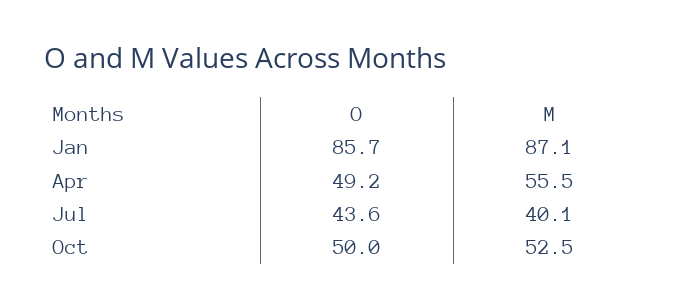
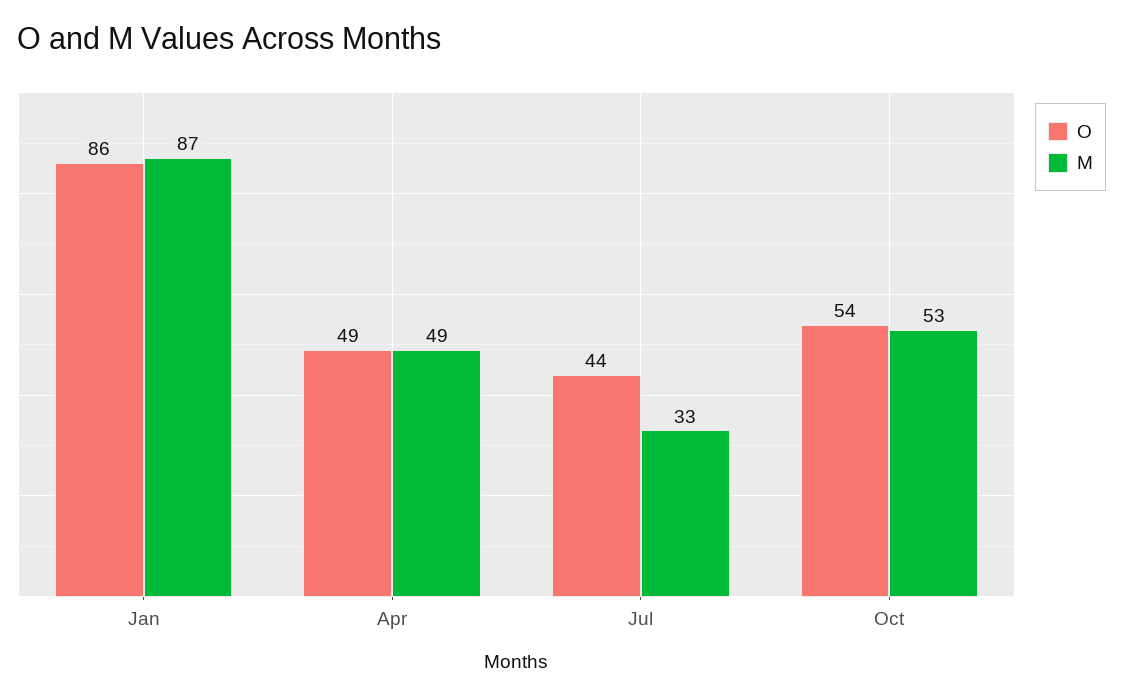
  {
    "O": {
      "Jan": 85.7,
      "Apr": 49.2,
      "Jul": 43.6,
-     "Oct": 50
+     "Oct": 54
    },
    "M": {
      "Jan": 87.1,
-     "Apr": 55.5,
+     "Apr": 49,
-     "Jul": 40.1,
+     "Jul": 33,
      "Oct": 52.5
    }
  }

